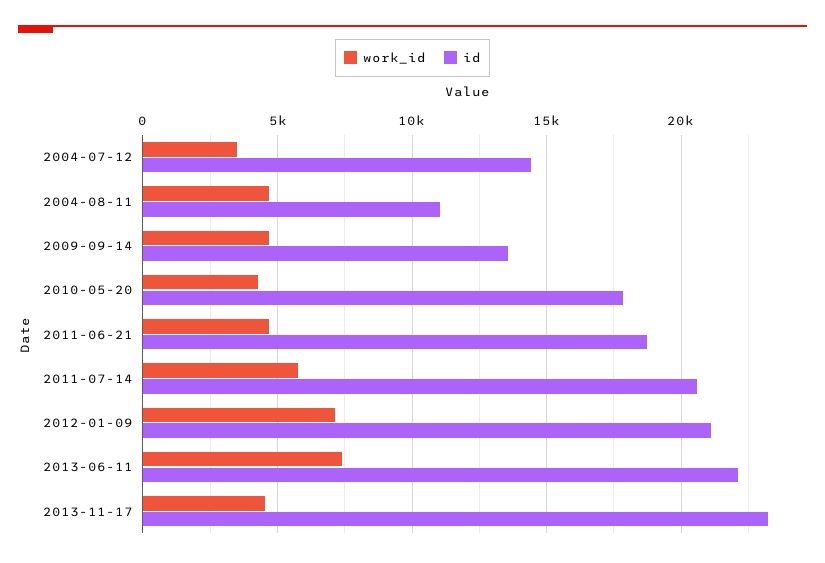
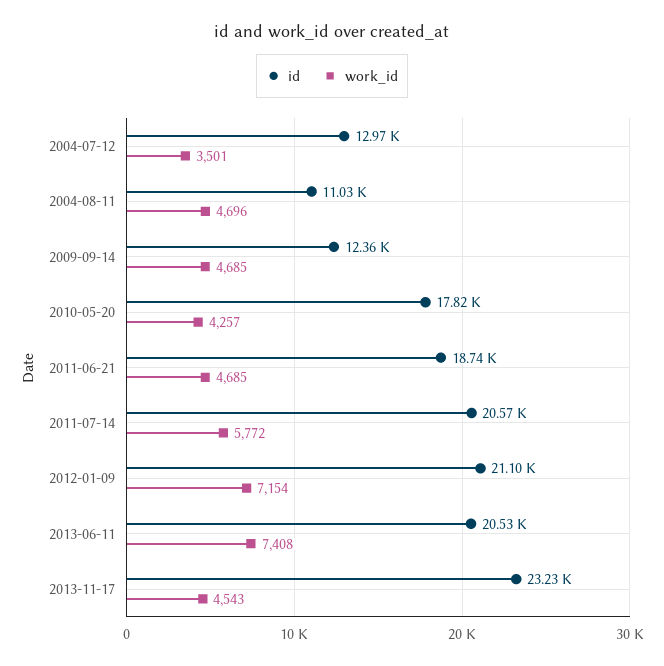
  {
    "work_id": {
      "2004-07-12": 3501,
      "2004-08-11": 4696,
      "2009-09-14": 4685,
      "2010-05-20": 4257,
      "2011-06-21": 4685,
      "2011-07-14": 5772,
      "2012-01-09": 7154,
      "2013-06-11": 7408,
      "2013-11-17": 4543
    },
    "id": {
-     "2004-07-12": 14500,
+     "2004-07-12": 12970,
      "2004-08-11": 11030,
-     "2009-09-14": 13500,
+     "2009-09-14": 12360,
      "2010-05-20": 17820,
      "2011-06-21": 18740,
      "2011-07-14": 20570,
      "2012-01-09": 21100,
-     "2013-06-11": 22000,
+     "2013-06-11": 20530,
      "2013-11-17": 23230
    }
  }

